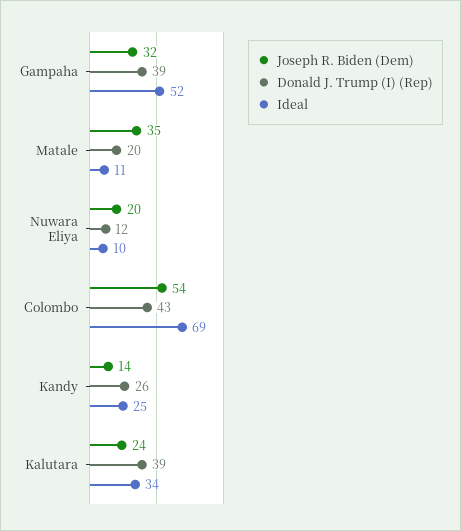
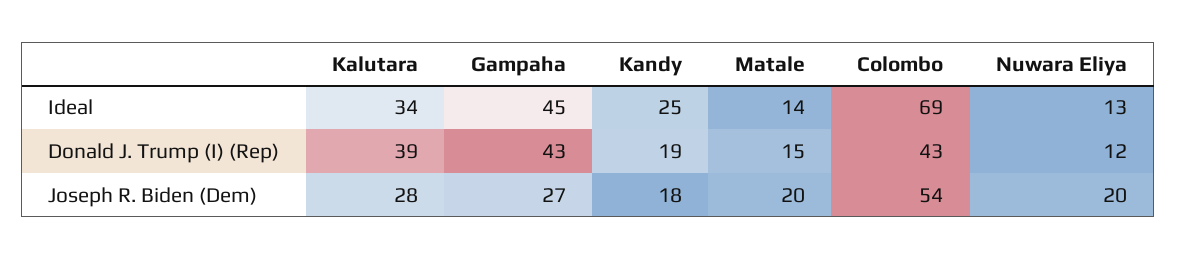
  {
    "Joseph R. Biden (Dem)": {
-     "Gampaha": 32,
+     "Gampaha": 27,
-     "Matale": 35,
+     "Matale": 20,
      "Nuwara Eliya": 20,
      "Colombo": 54,
-     "Kandy": 14,
+     "Kandy": 18,
-     "Kalutara": 24
+     "Kalutara": 28
    },
    "Donald J. Trump (I) (Rep)": {
-     "Gampaha": 39,
+     "Gampaha": 43,
-     "Matale": 20,
+     "Matale": 15,
      "Nuwara Eliya": 12,
      "Colombo": 43,
-     "Kandy": 26,
+     "Kandy": 19,
      "Kalutara": 39
    },
    "Ideal": {
-     "Gampaha": 52,
+     "Gampaha": 45,
-     "Matale": 11,
+     "Matale": 14,
-     "Nuwara Eliya": 10,
+     "Nuwara Eliya": 13,
      "Colombo": 69,
      "Kandy": 25,
      "Kalutara": 34
    }
  }

